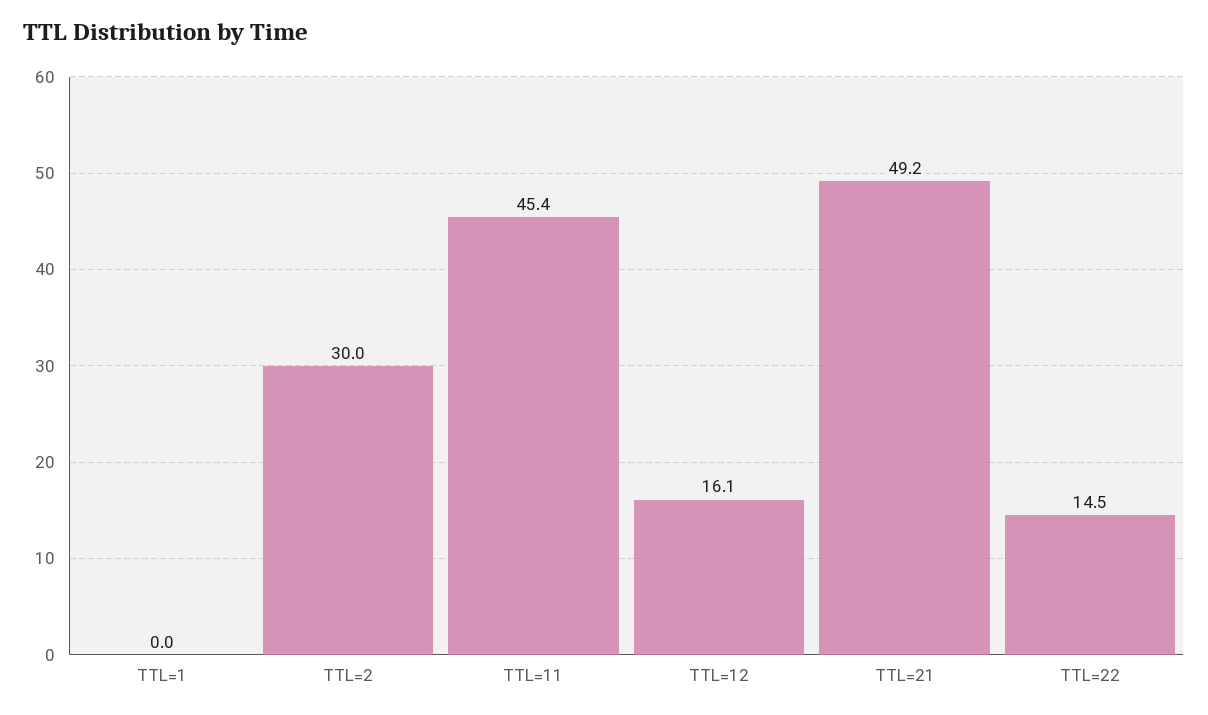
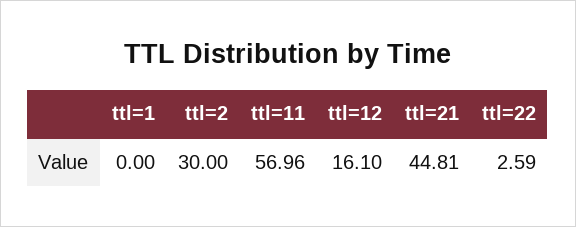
  {
    "TTL=1": 0,
    "TTL=2": 30,
-   "TTL=11": 45.4,
+   "TTL=11": 56.96,
    "TTL=12": 16.1,
-   "TTL=21": 49.2,
+   "TTL=21": 44.81,
-   "TTL=22": 14.5
+   "TTL=22": 2.59
  }

